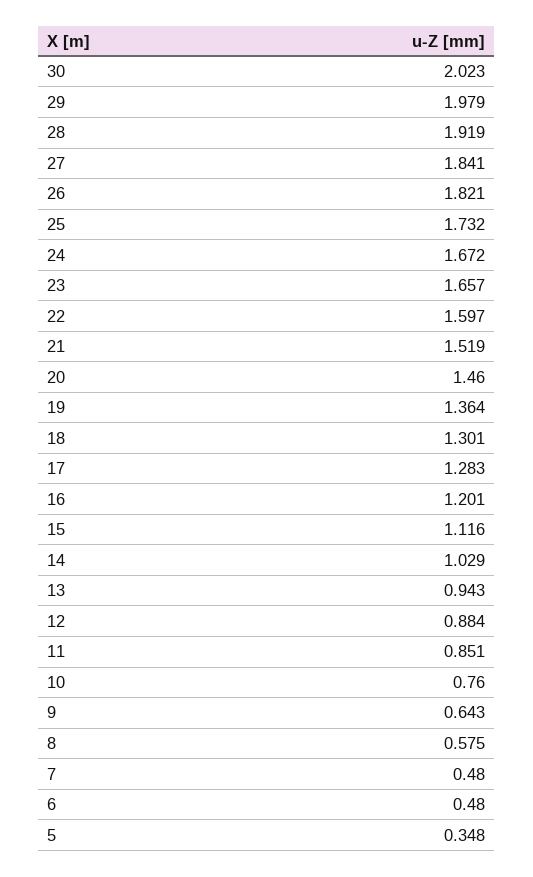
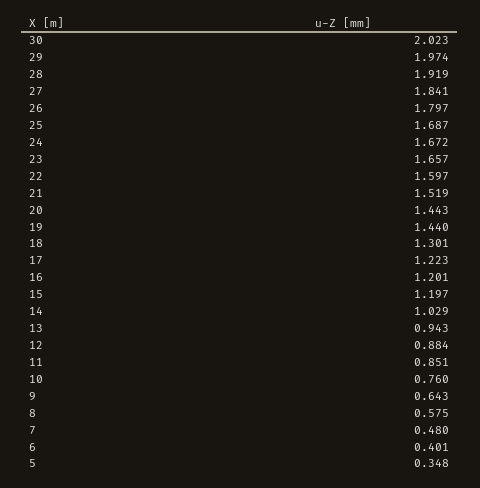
  {
    "30": 2.023,
-   "29": 1.979,
+   "29": 1.974,
    "28": 1.919,
    "27": 1.841,
-   "26": 1.821,
+   "26": 1.797,
-   "25": 1.732,
+   "25": 1.687,
    "24": 1.672,
    "23": 1.657,
    "22": 1.597,
    "21": 1.519,
-   "20": 1.46,
+   "20": 1.443,
-   "19": 1.364,
+   "19": 1.44,
    "18": 1.301,
-   "17": 1.283,
+   "17": 1.223,
    "16": 1.201,
-   "15": 1.116,
+   "15": 1.197,
    "14": 1.029,
    "13": 0.943,
    "12": 0.884,
    "11": 0.851,
    "10": 0.76,
    "9": 0.643,
    "8": 0.575,
    "7": 0.48,
-   "6": 0.48,
+   "6": 0.401,
    "5": 0.348
  }

